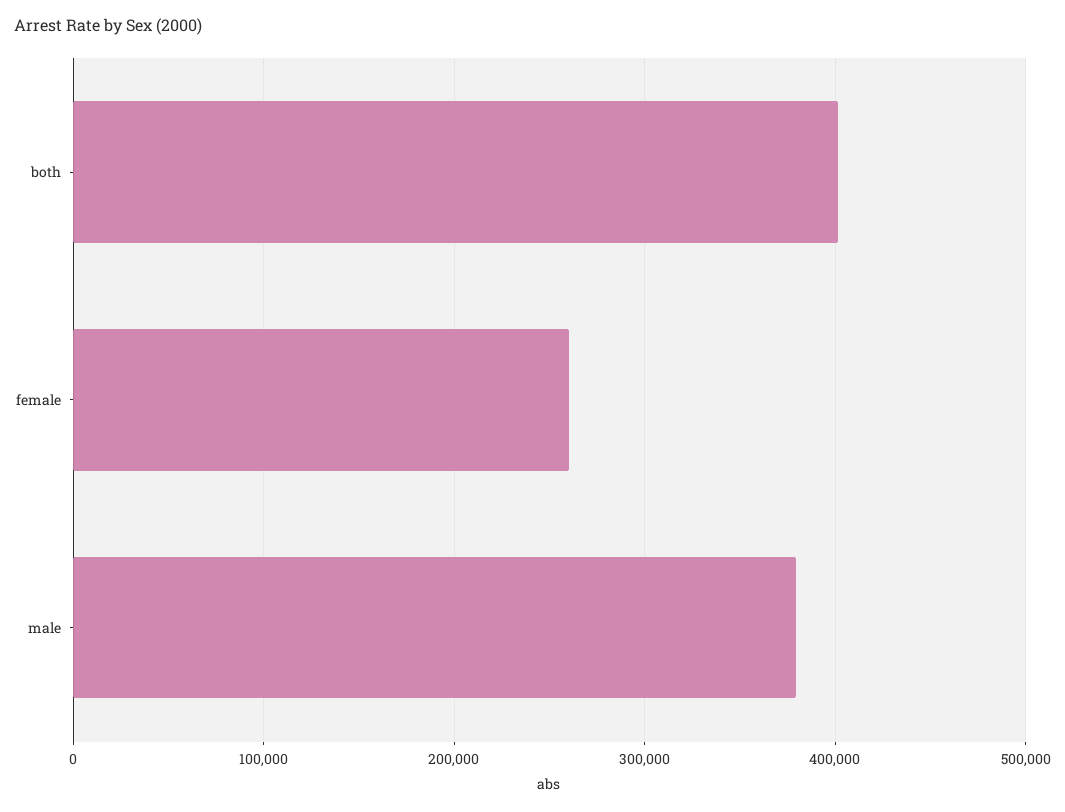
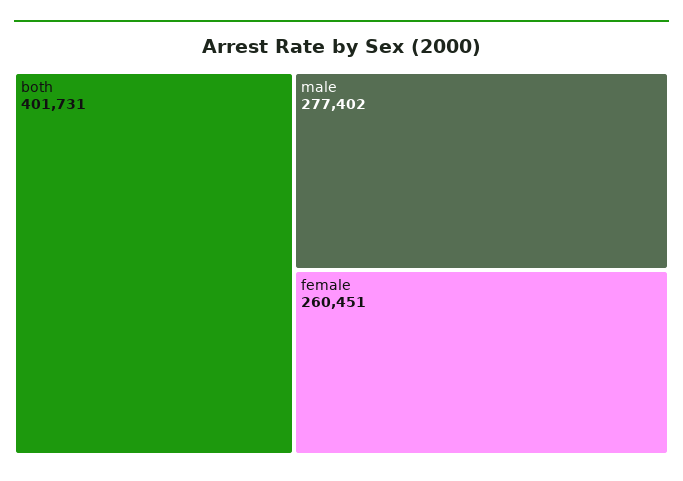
  {
    "both": 401731,
    "female": 260451,
-   "male": 380000
+   "male": 277402
  }

